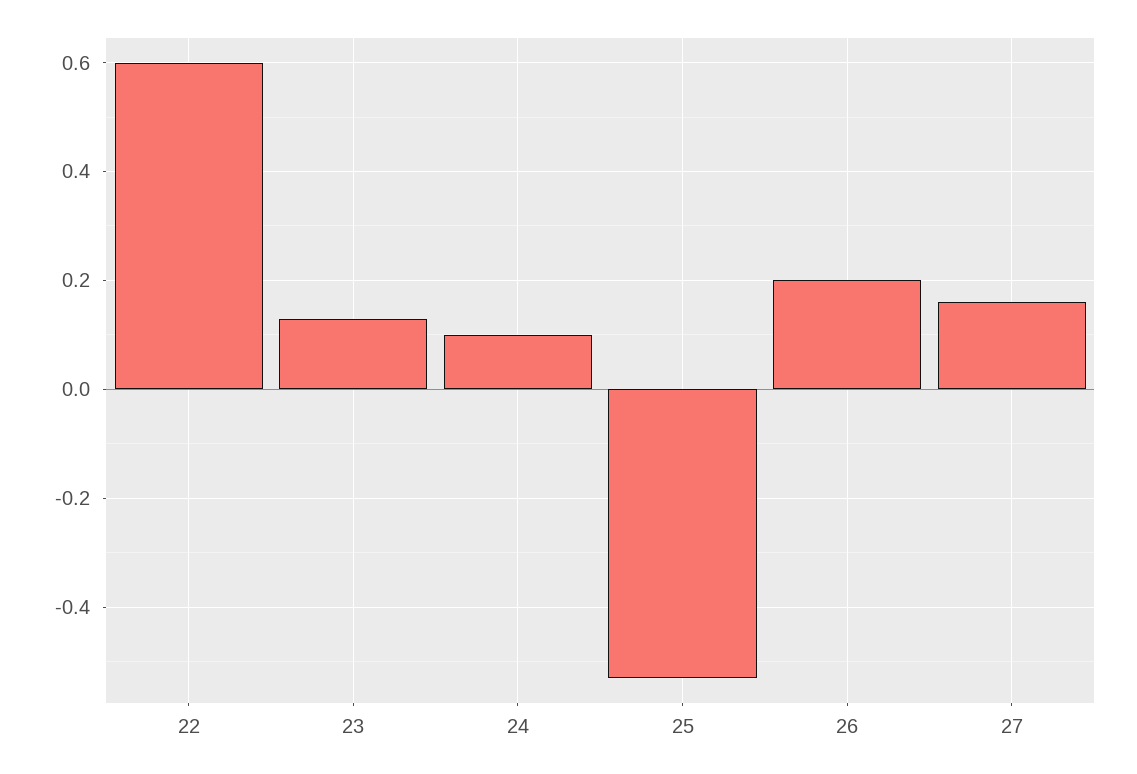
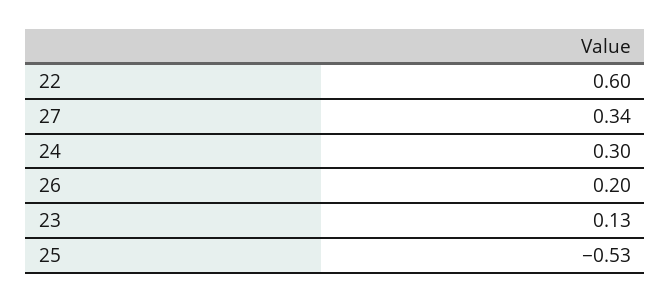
  {
    "22": 0.6,
    "23": 0.13,
-   "24": 0.1,
+   "24": 0.3,
    "25": -0.53,
    "26": 0.2,
-   "27": 0.15
+   "27": 0.34
  }

